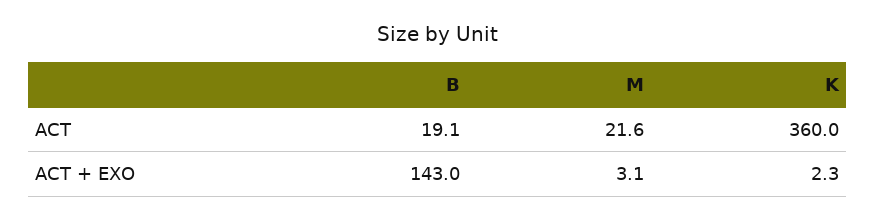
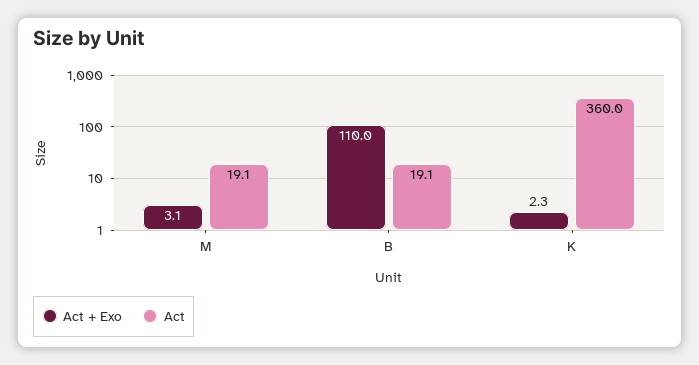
  {
    "ACT": {
      "B": 19.1,
-     "M": 21.6,
+     "M": 19.1,
      "K": 360
    },
    "ACT + EXO": {
-     "B": 143,
+     "B": 110,
      "M": 3.1,
      "K": 2.3
    }
  }

